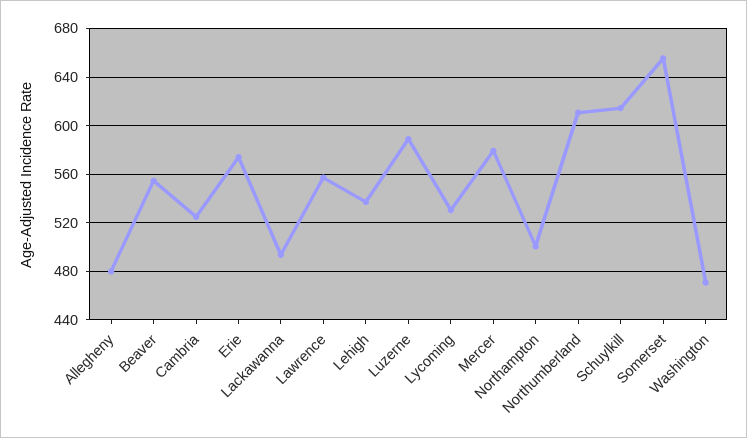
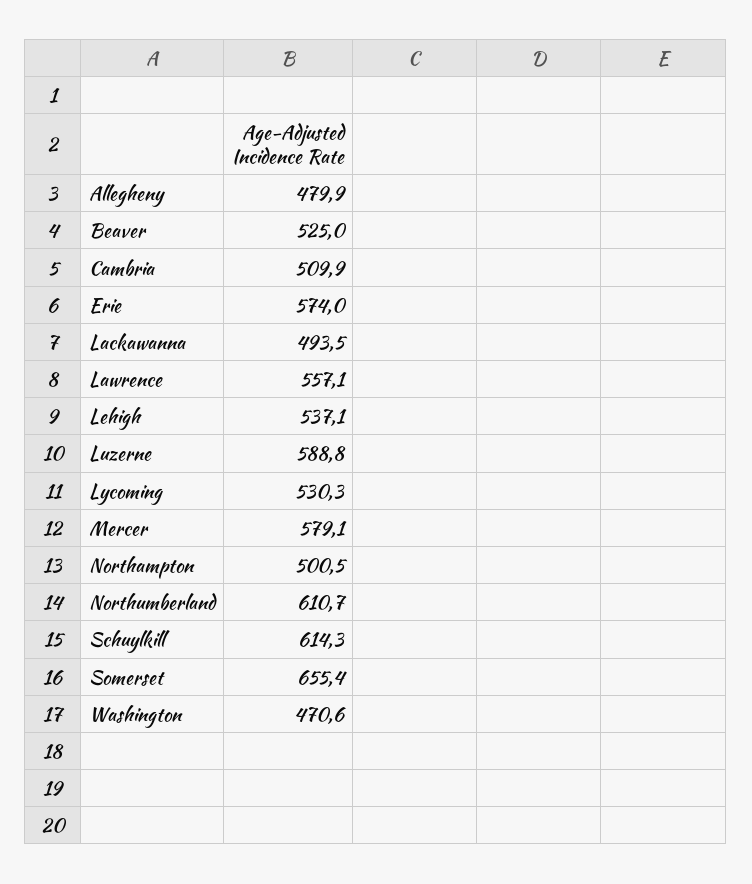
  {
    "Allegheny": 479.9,
-   "Beaver": 555,
+   "Beaver": 525,
-   "Cambria": 525,
+   "Cambria": 509.9,
    "Erie": 574,
    "Lackawanna": 493.5,
    "Lawrence": 557.1,
    "Lehigh": 537.1,
    "Luzerne": 588.8,
    "Lycoming": 530.3,
    "Mercer": 579.1,
    "Northampton": 500.5,
    "Northumberland": 610.7,
    "Schuylkill": 614.3,
    "Somerset": 655.4,
    "Washington": 470.6
  }

